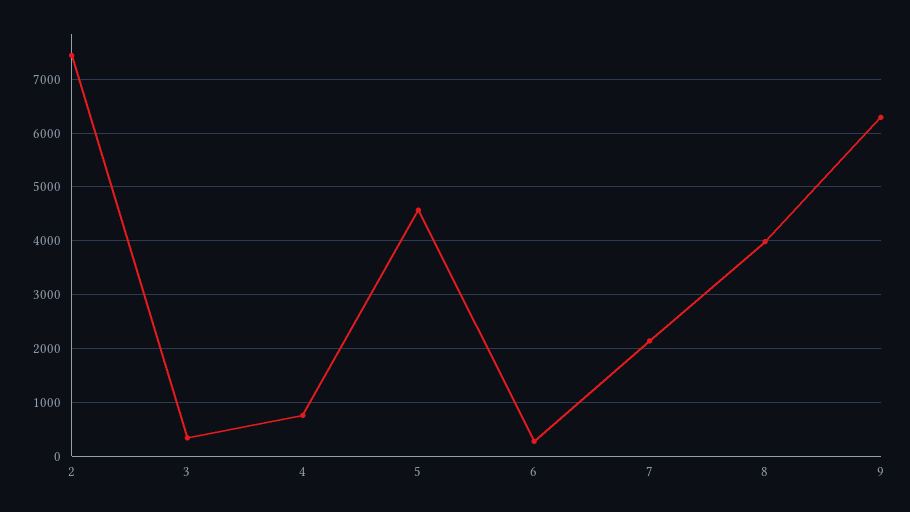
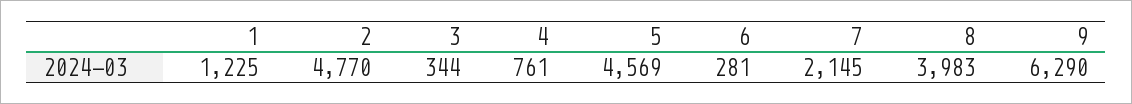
  {
-   "2": 7400,
+   "2": 4770,
    "3": 344,
    "4": 761,
    "5": 4569,
    "6": 281,
    "7": 2145,
    "8": 3983,
-   "9": 6290
+   "9": 6290,
+   "1": 1225
  }

